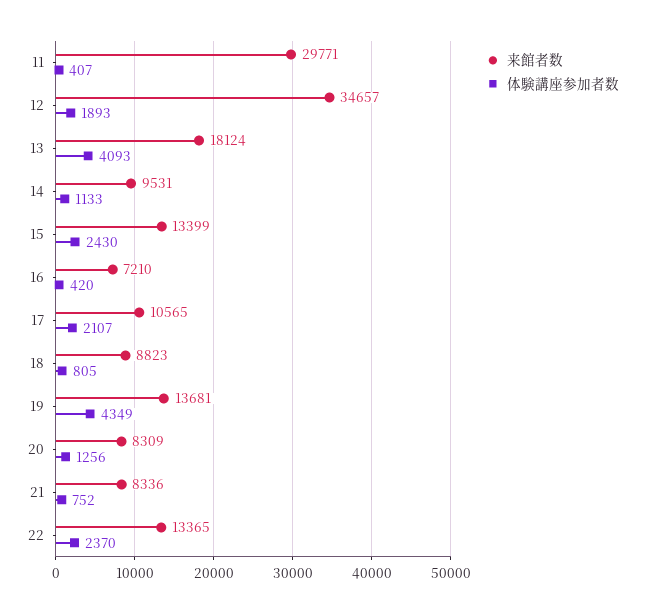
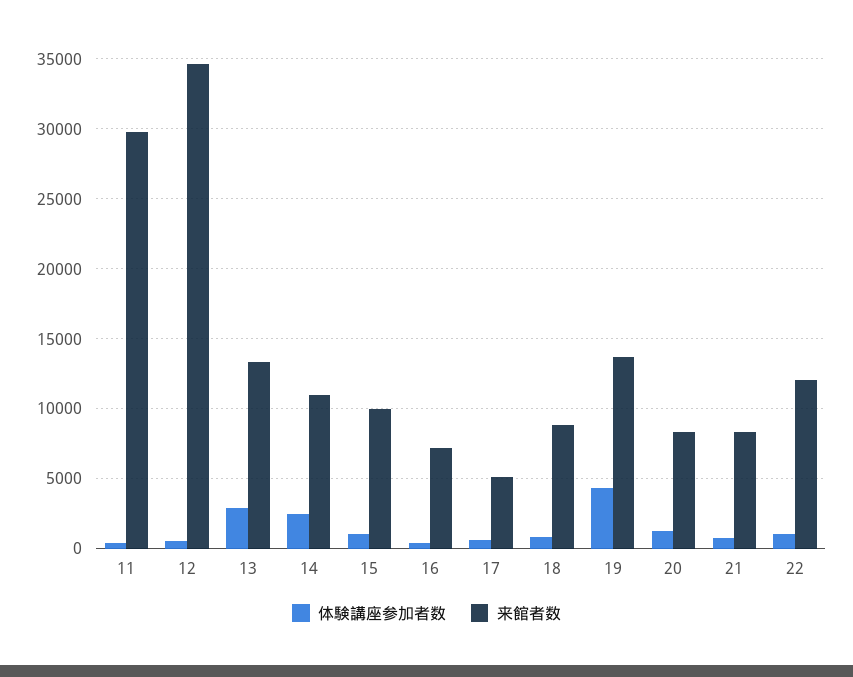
  {
    "来館者数": {
      "11": 29771,
      "12": 34657,
-     "13": 18124,
+     "13": 13500,
-     "14": 9531,
+     "14": 11000,
-     "15": 13399,
+     "15": 10000,
      "16": 7210,
-     "17": 10565,
+     "17": 5000,
      "18": 8823,
      "19": 13681,
      "20": 8309,
      "21": 8336,
-     "22": 13365
+     "22": 12000
    },
    "体験講座参加者数": {
      "11": 407,
-     "12": 1893,
+     "12": 500,
-     "13": 4093,
+     "13": 3000,
-     "14": 1133,
+     "14": 2500,
-     "15": 2430,
+     "15": 1000,
      "16": 420,
-     "17": 2107,
+     "17": 500,
      "18": 805,
      "19": 4349,
      "20": 1256,
      "21": 752,
-     "22": 2370
+     "22": 1000
    }
  }

